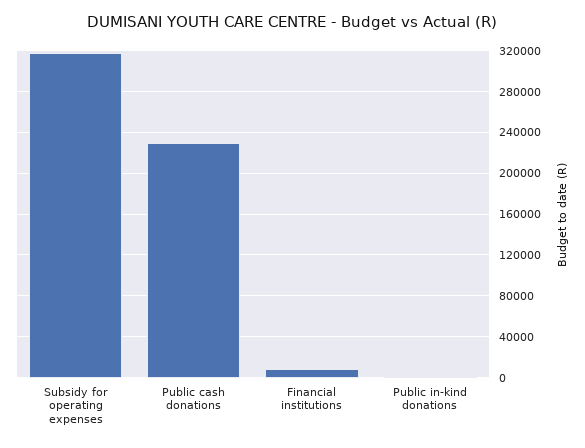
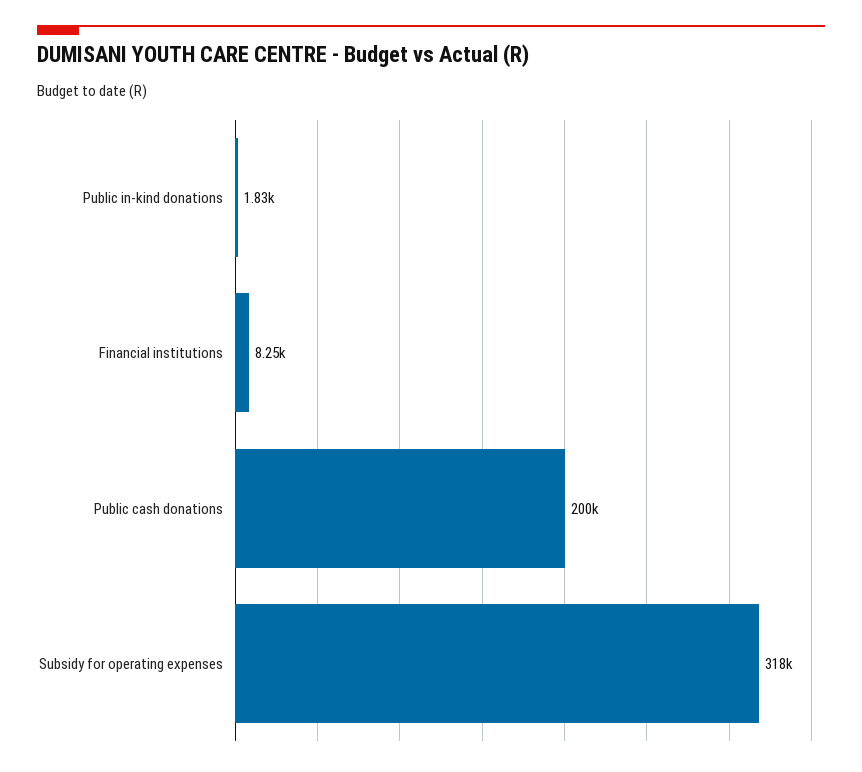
  {
    "Subsidy for operating expenses": 318000,
-   "Public cash donations": 230000,
+   "Public cash donations": 200000,
    "Financial institutions": 8250,
    "Public in-kind donations": 1830
  }

